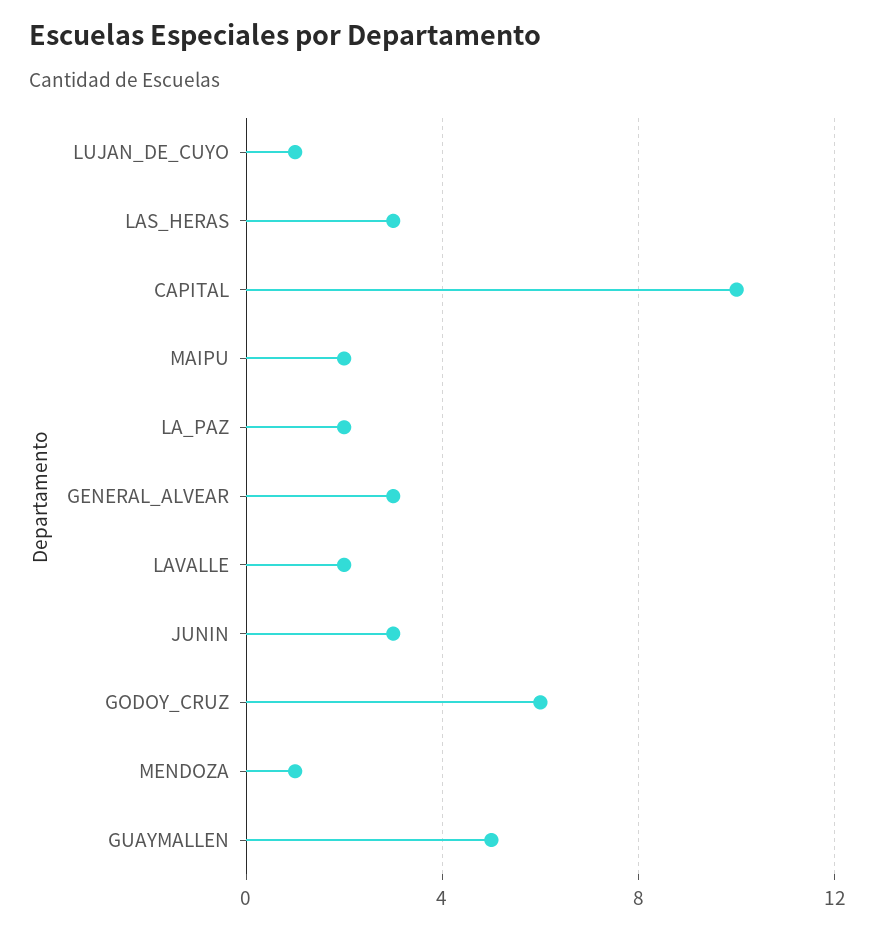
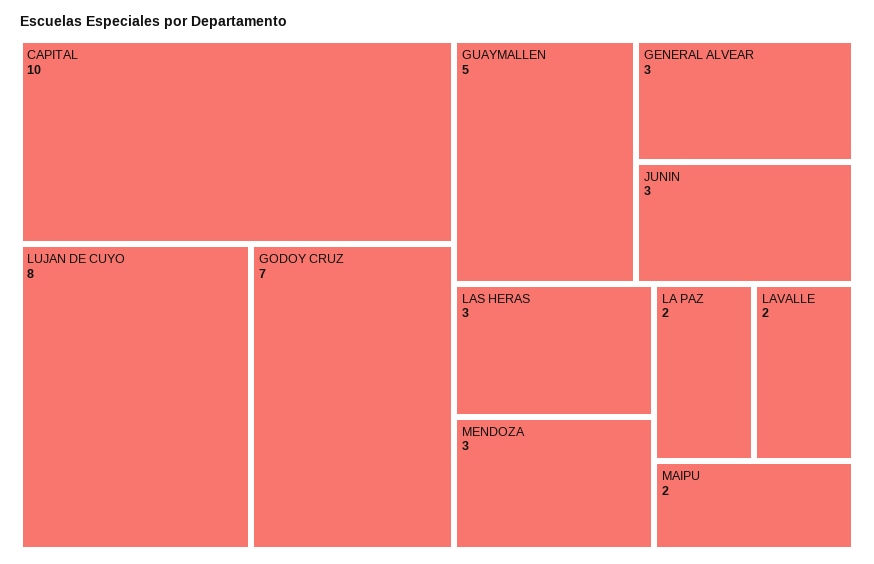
  {
-   "LUJAN_DE_CUYO": 1,
+   "LUJAN_DE_CUYO": 8,
    "LAS_HERAS": 3,
    "CAPITAL": 10,
    "MAIPU": 2,
    "LA_PAZ": 2,
    "GENERAL_ALVEAR": 3,
    "LAVALLE": 2,
    "JUNIN": 3,
-   "GODOY_CRUZ": 6,
+   "GODOY_CRUZ": 7,
-   "MENDOZA": 1,
+   "MENDOZA": 3,
    "GUAYMALLEN": 5
  }

